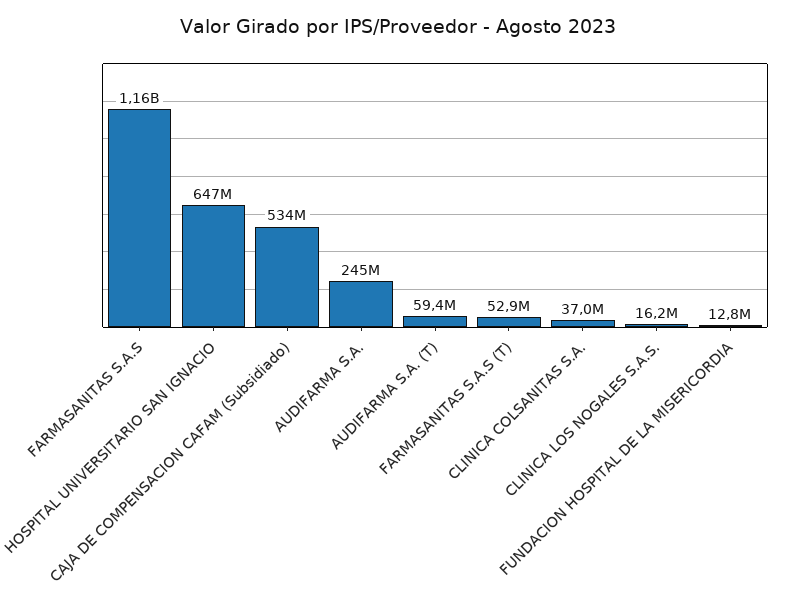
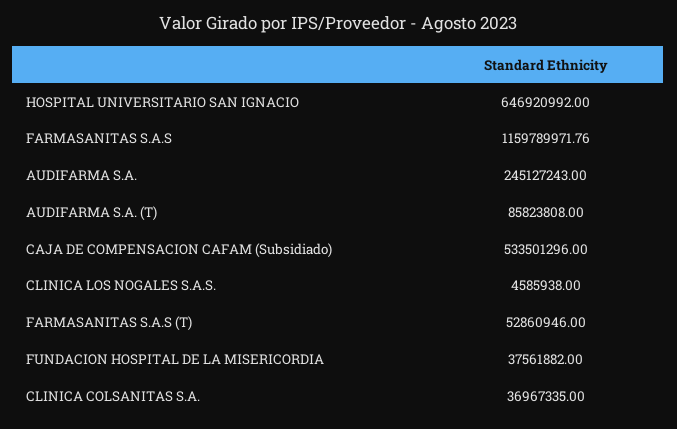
  {
    "FARMASANITAS S.A.S": 1159789971.76,
    "HOSPITAL UNIVERSITARIO SAN IGNACIO": 646920992,
    "CAJA DE COMPENSACION CAFAM (Subsidiado)": 533501296,
    "AUDIFARMA S.A.": 245127243,
-   "AUDIFARMA S.A. (T)": 59400000,
+   "AUDIFARMA S.A. (T)": 85823808,
    "FARMASANITAS S.A.S (T)": 52860946,
    "CLINICA COLSANITAS S.A.": 36967335,
-   "CLINICA LOS NOGALES S.A.S.": 16200000,
+   "CLINICA LOS NOGALES S.A.S.": 4585938,
-   "FUNDACION HOSPITAL DE LA MISERICORDIA": 12800000
+   "FUNDACION HOSPITAL DE LA MISERICORDIA": 37561882
  }

